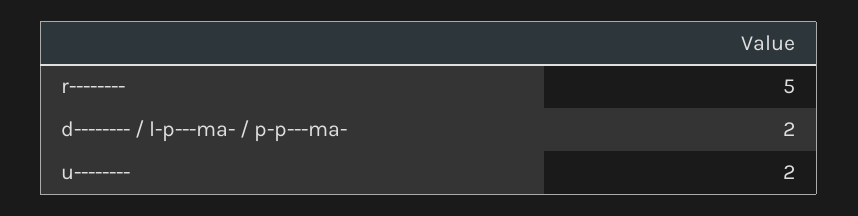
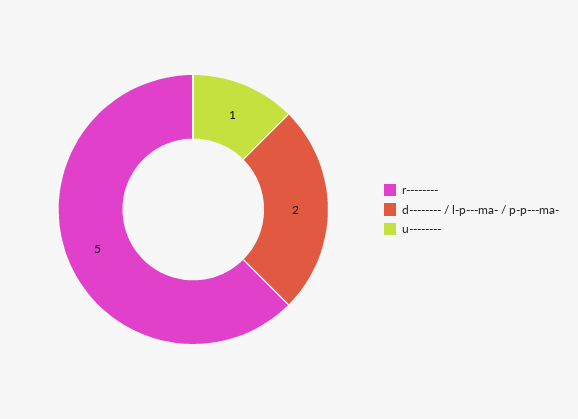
  {
    "r--------": 5,
    "d-------- / l-p---ma- / p-p---ma-": 2,
-   "u--------": 2
+   "u--------": 1
  }

